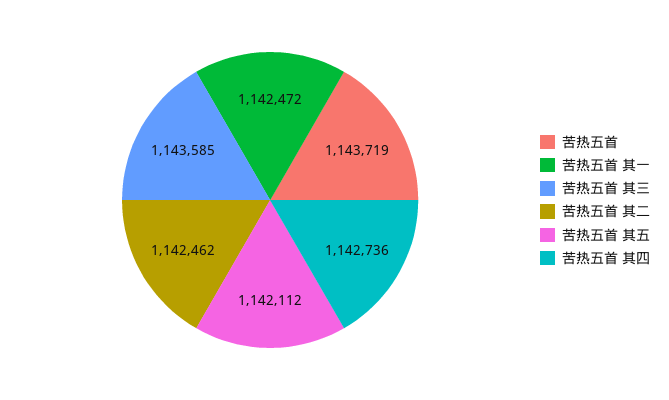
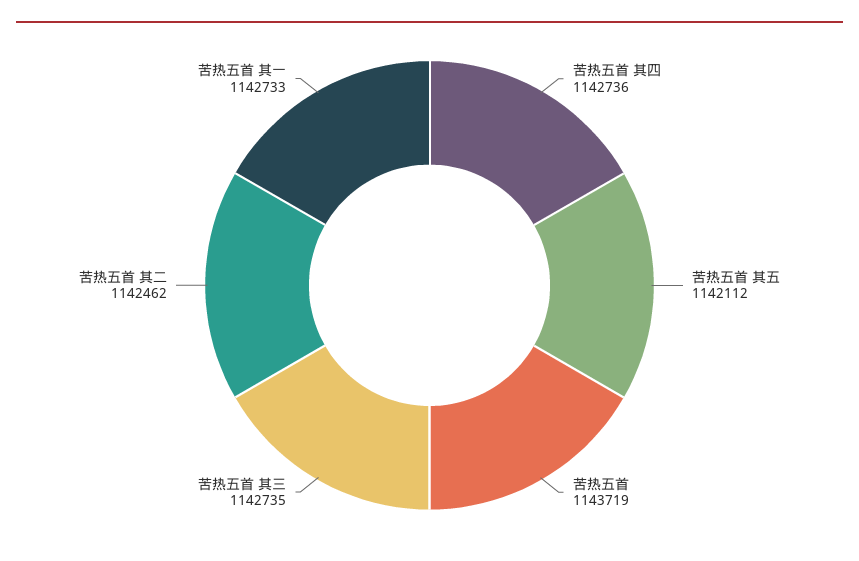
  {
    "苦热五首": 1143719,
-   "苦热五首 其一": 1142472,
+   "苦热五首 其一": 1142733,
-   "苦热五首 其三": 1143585,
+   "苦热五首 其三": 1142735,
    "苦热五首 其二": 1142462,
    "苦热五首 其五": 1142112,
    "苦热五首 其四": 1142736
  }

